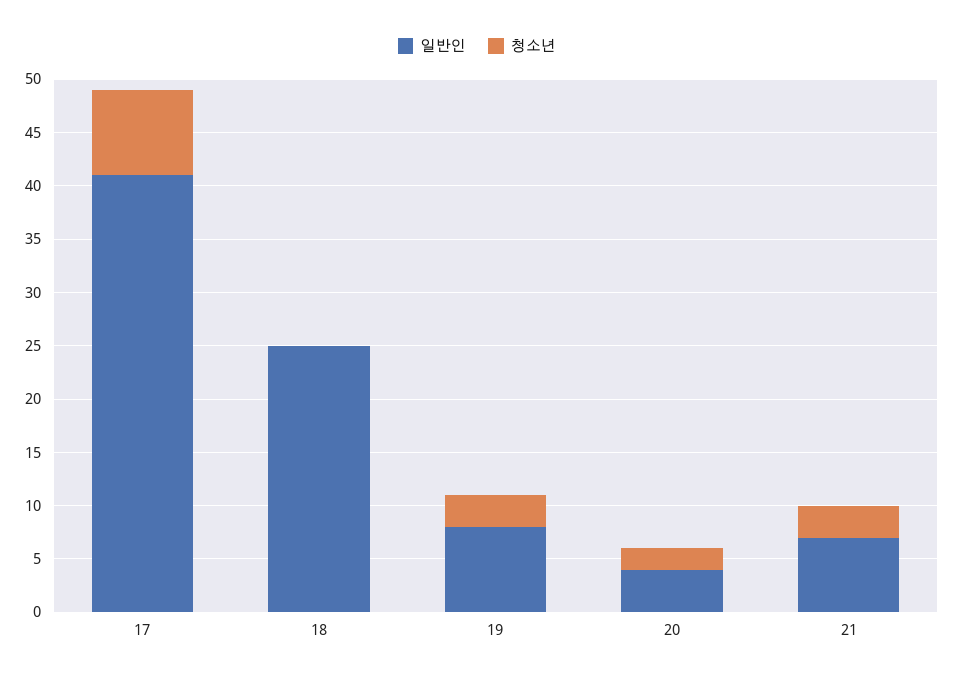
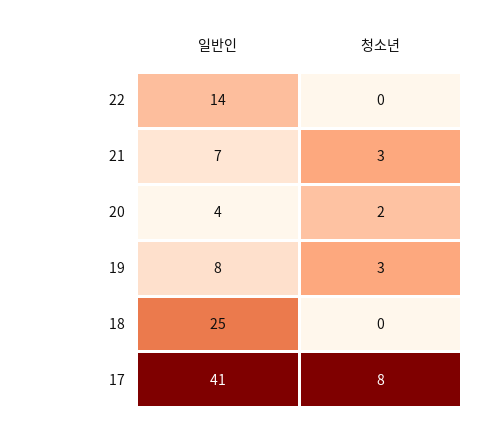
  {
    "일반인": {
      "17": 41,
      "18": 25,
      "19": 8,
      "20": 4,
-     "21": 7
+     "21": 7,
+     "22": 14
    },
    "청소년": {
      "17": 8,
      "18": 0,
      "19": 3,
      "20": 2,
-     "21": 3
+     "21": 3,
+     "22": 0
    }
  }

